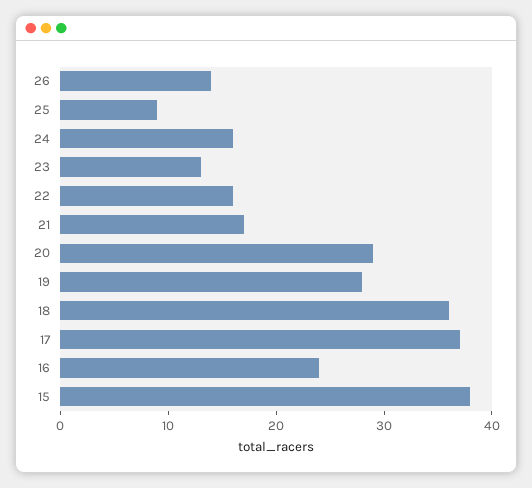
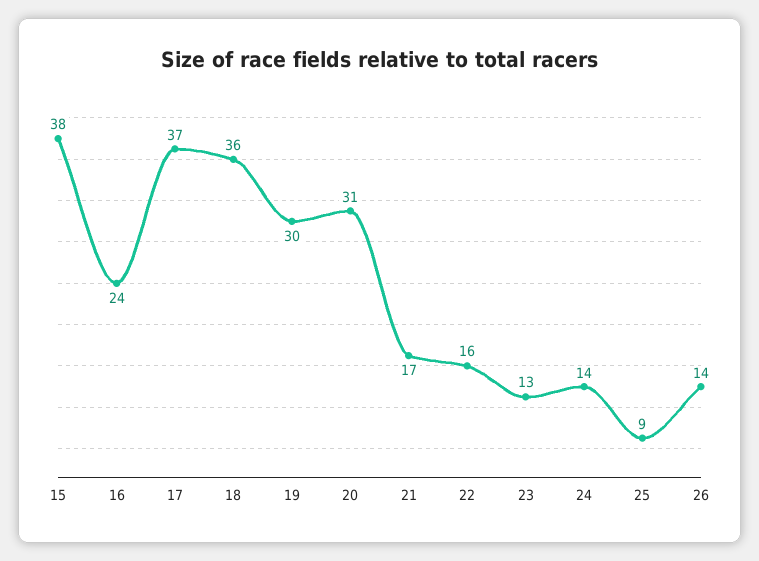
  {
    "26": 14,
    "25": 9,
-   "24": 16,
+   "24": 14,
    "23": 13,
    "22": 16,
    "21": 17,
-   "20": 29,
+   "20": 31,
-   "19": 28,
+   "19": 30,
    "18": 36,
    "17": 37,
    "16": 24,
    "15": 38
  }

